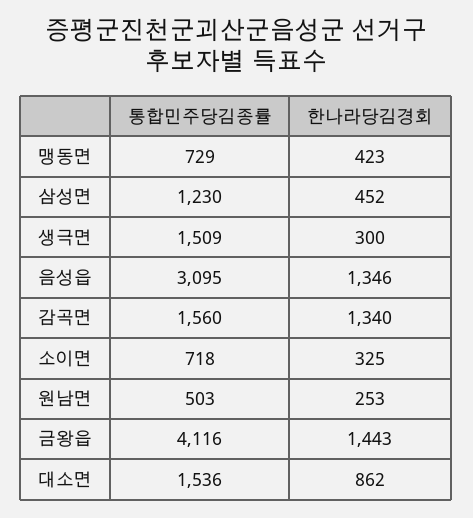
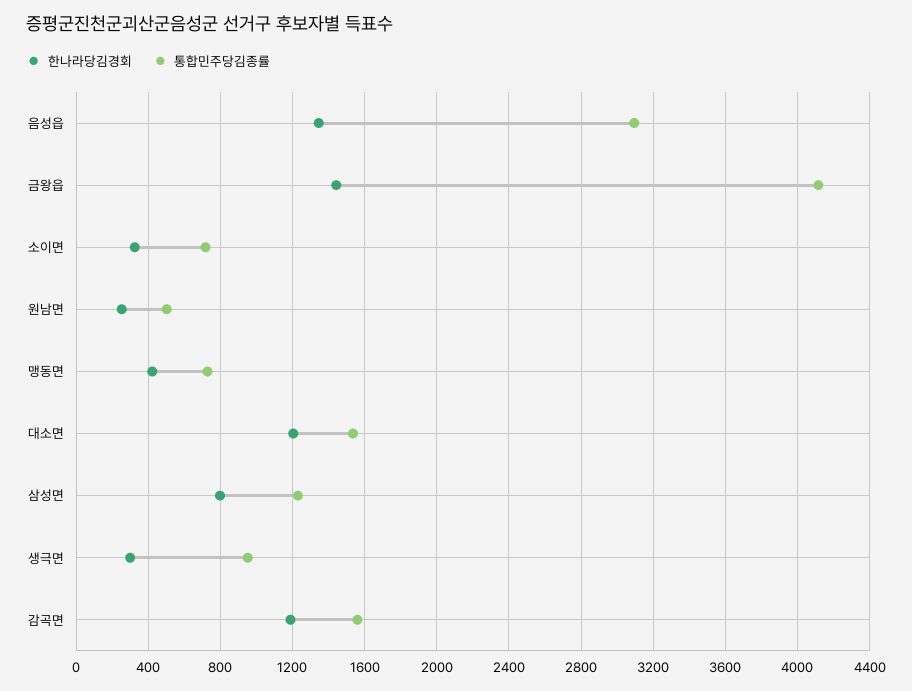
  {
    "통합민주당김종률": {
      "맹동면": 729,
      "삼성면": 1230,
-     "생극면": 1509,
+     "생극면": 950,
      "음성읍": 3095,
      "감곡면": 1560,
      "소이면": 718,
      "원남면": 503,
      "금왕읍": 4116,
      "대소면": 1536
    },
    "한나라당김경회": {
      "맹동면": 423,
-     "삼성면": 452,
+     "삼성면": 800,
      "생극면": 300,
      "음성읍": 1346,
-     "감곡면": 1340,
+     "감곡면": 1200,
      "소이면": 325,
      "원남면": 253,
      "금왕읍": 1443,
-     "대소면": 862
+     "대소면": 1200
    }
  }

